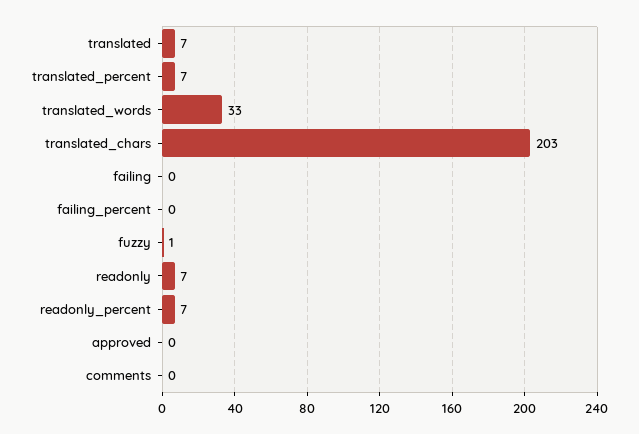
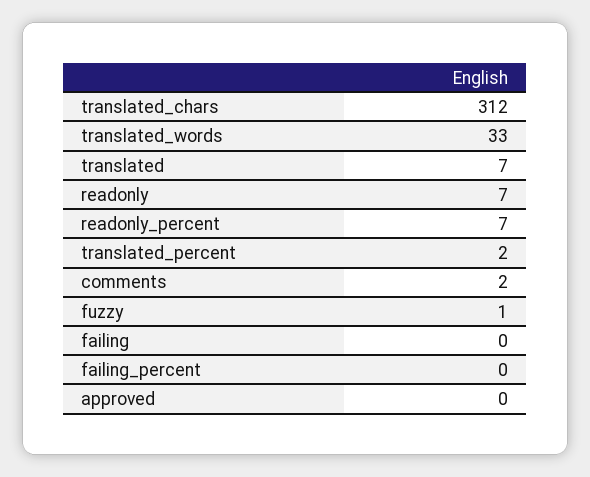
  {
    "translated": 7,
-   "translated_percent": 7,
+   "translated_percent": 2,
    "translated_words": 33,
-   "translated_chars": 203,
+   "translated_chars": 312,
    "failing": 0,
    "failing_percent": 0,
    "fuzzy": 1,
    "readonly": 7,
    "readonly_percent": 7,
    "approved": 0,
-   "comments": 0
+   "comments": 2
  }

